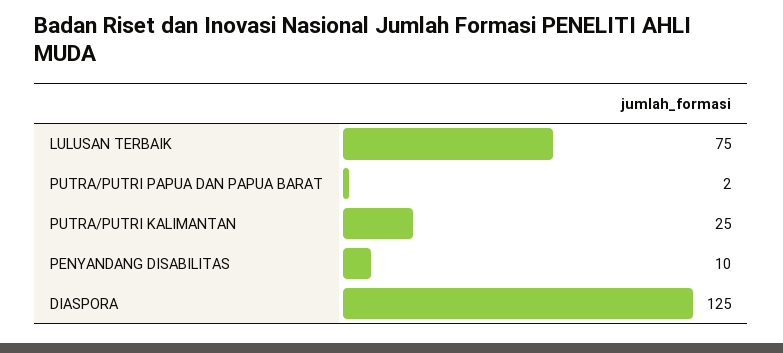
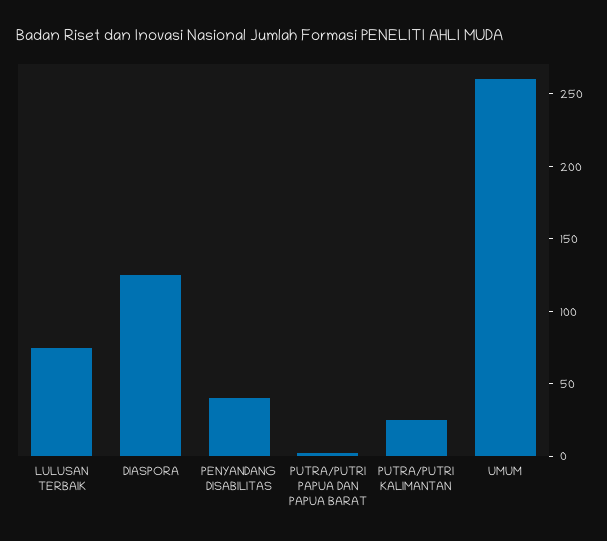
  {
    "LULUSAN TERBAIK": 75,
    "PUTRA/PUTRI PAPUA DAN PAPUA BARAT": 2,
    "PUTRA/PUTRI KALIMANTAN": 25,
-   "PENYANDANG DISABILITAS": 10,
+   "PENYANDANG DISABILITAS": 40,
-   "DIASPORA": 125
+   "DIASPORA": 125,
+   "UMUM": 260
  }

